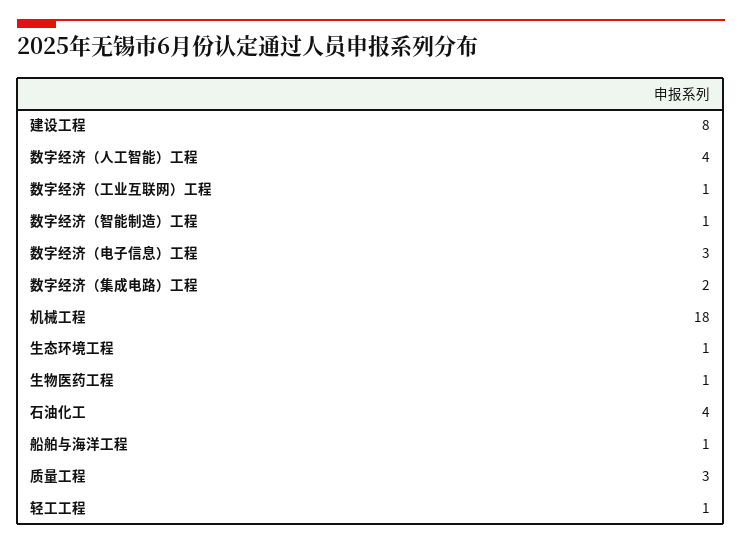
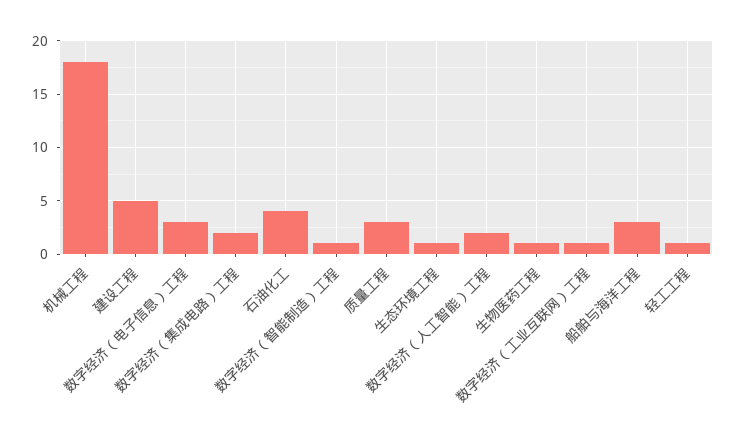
  {
-   "建设工程": 8,
+   "建设工程": 5,
-   "数字经济（人工智能）工程": 4,
+   "数字经济（人工智能）工程": 2,
    "数字经济（工业互联网）工程": 1,
    "数字经济（智能制造）工程": 1,
    "数字经济（电子信息）工程": 3,
    "数字经济（集成电路）工程": 2,
    "机械工程": 18,
    "生态环境工程": 1,
    "生物医药工程": 1,
    "石油化工": 4,
-   "船舶与海洋工程": 1,
+   "船舶与海洋工程": 3,
    "质量工程": 3,
    "轻工工程": 1
  }

